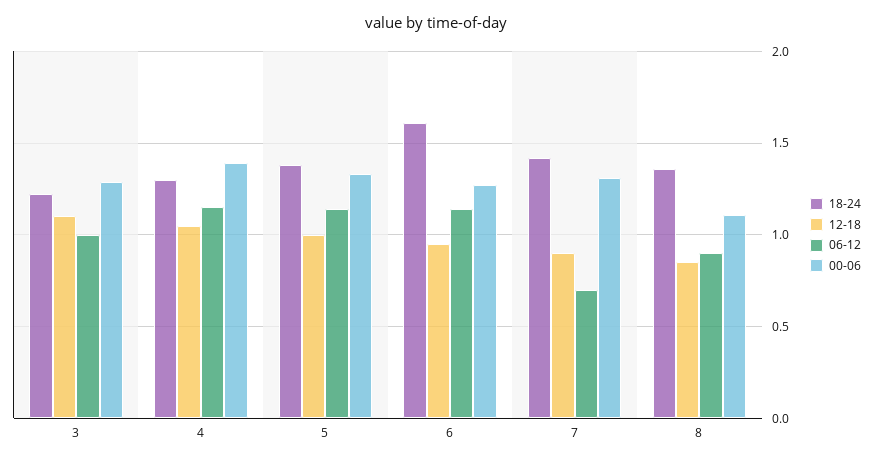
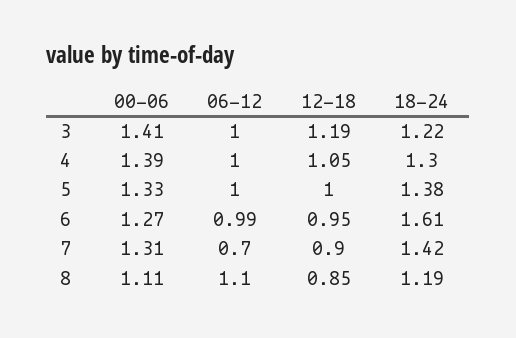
  {
    "18-24": {
      "3": 1.22,
      "4": 1.3,
      "5": 1.38,
      "6": 1.61,
      "7": 1.42,
-     "8": 1.35
+     "8": 1.19
    },
    "12-18": {
-     "3": 1.1,
+     "3": 1.19,
      "4": 1.05,
      "5": 1,
      "6": 0.95,
      "7": 0.9,
      "8": 0.85
    },
    "06-12": {
      "3": 1,
-     "4": 1.15,
+     "4": 1,
-     "5": 1.15,
+     "5": 1,
-     "6": 1.15,
+     "6": 0.99,
      "7": 0.7,
-     "8": 0.9
+     "8": 1.1
    },
    "00-06": {
-     "3": 1.3,
+     "3": 1.41,
      "4": 1.39,
      "5": 1.33,
      "6": 1.27,
      "7": 1.31,
      "8": 1.11
    }
  }

